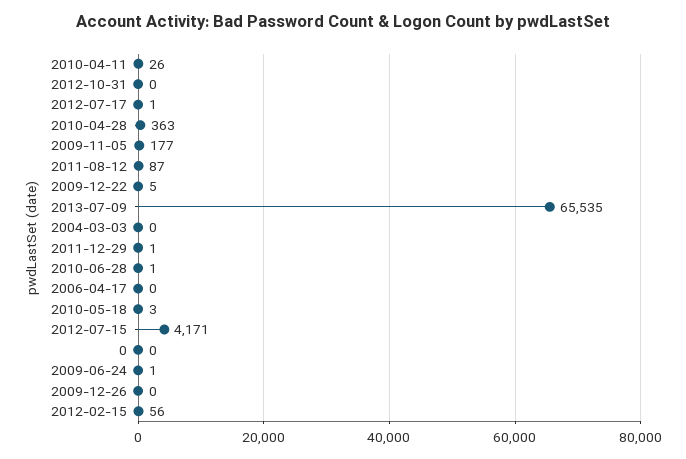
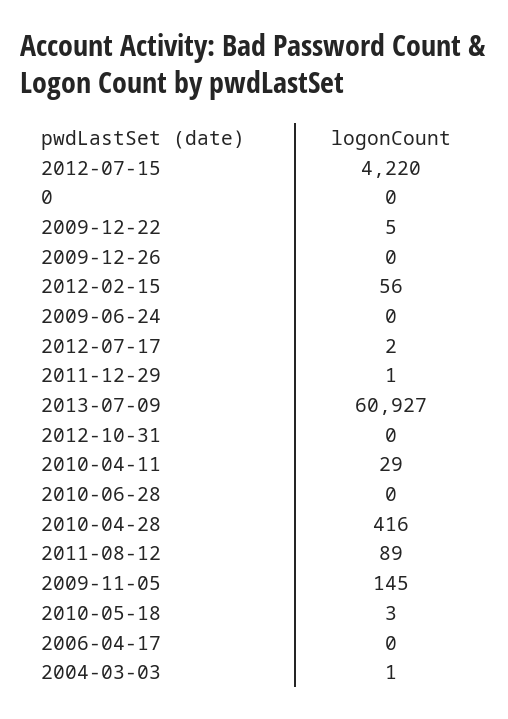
  {
-   "2010-04-11": 26,
+   "2010-04-11": 29,
    "2012-10-31": 0,
-   "2012-07-17": 1,
+   "2012-07-17": 2,
-   "2010-04-28": 363,
+   "2010-04-28": 416,
-   "2009-11-05": 177,
+   "2009-11-05": 145,
-   "2011-08-12": 87,
+   "2011-08-12": 89,
    "2009-12-22": 5,
-   "2013-07-09": 65535,
+   "2013-07-09": 60927,
-   "2004-03-03": 0,
+   "2004-03-03": 1,
    "2011-12-29": 1,
-   "2010-06-28": 1,
+   "2010-06-28": 0,
    "2006-04-17": 0,
    "2010-05-18": 3,
-   "2012-07-15": 4171,
+   "2012-07-15": 4220,
    "0": 0,
-   "2009-06-24": 1,
+   "2009-06-24": 0,
    "2009-12-26": 0,
    "2012-02-15": 56
  }

